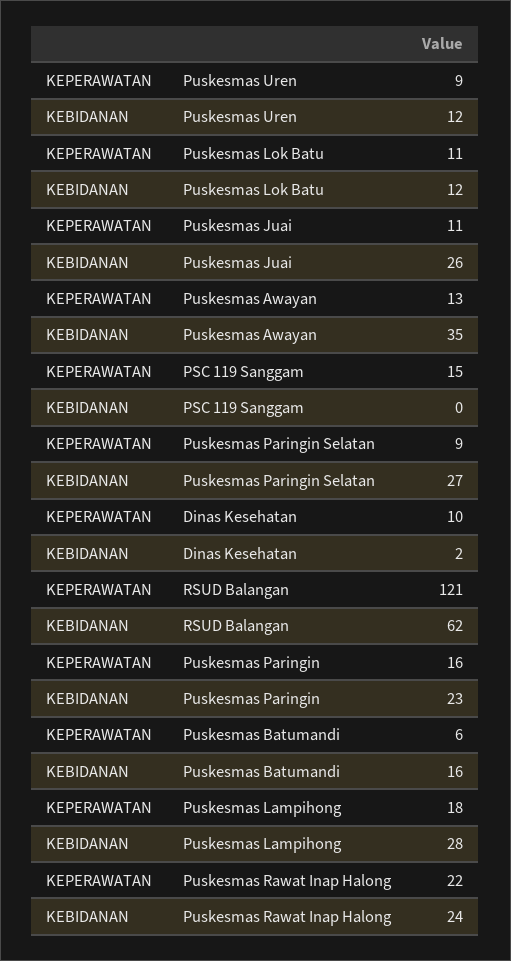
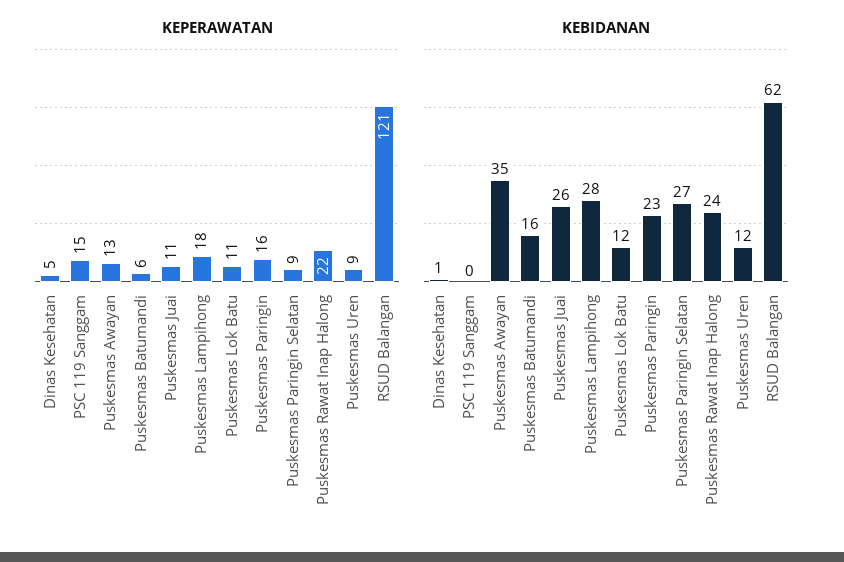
  {
    "KEPERAWATAN": {
      "Puskesmas Uren": 9,
      "Puskesmas Lok Batu": 11,
      "Puskesmas Juai": 11,
      "Puskesmas Awayan": 13,
      "PSC 119 Sanggam": 15,
      "Puskesmas Paringin Selatan": 9,
-     "Dinas Kesehatan": 10,
+     "Dinas Kesehatan": 5,
      "RSUD Balangan": 121,
      "Puskesmas Paringin": 16,
      "Puskesmas Batumandi": 6,
      "Puskesmas Lampihong": 18,
      "Puskesmas Rawat Inap Halong": 22
    },
    "KEBIDANAN": {
      "Puskesmas Uren": 12,
      "Puskesmas Lok Batu": 12,
      "Puskesmas Juai": 26,
      "Puskesmas Awayan": 35,
      "PSC 119 Sanggam": 0,
      "Puskesmas Paringin Selatan": 27,
-     "Dinas Kesehatan": 2,
+     "Dinas Kesehatan": 1,
      "RSUD Balangan": 62,
      "Puskesmas Paringin": 23,
      "Puskesmas Batumandi": 16,
      "Puskesmas Lampihong": 28,
      "Puskesmas Rawat Inap Halong": 24
    }
  }

